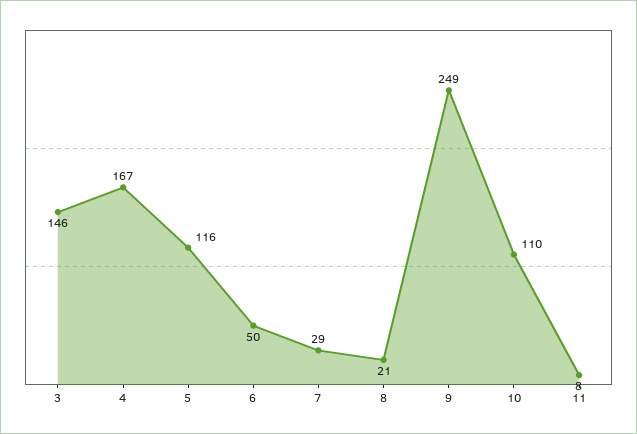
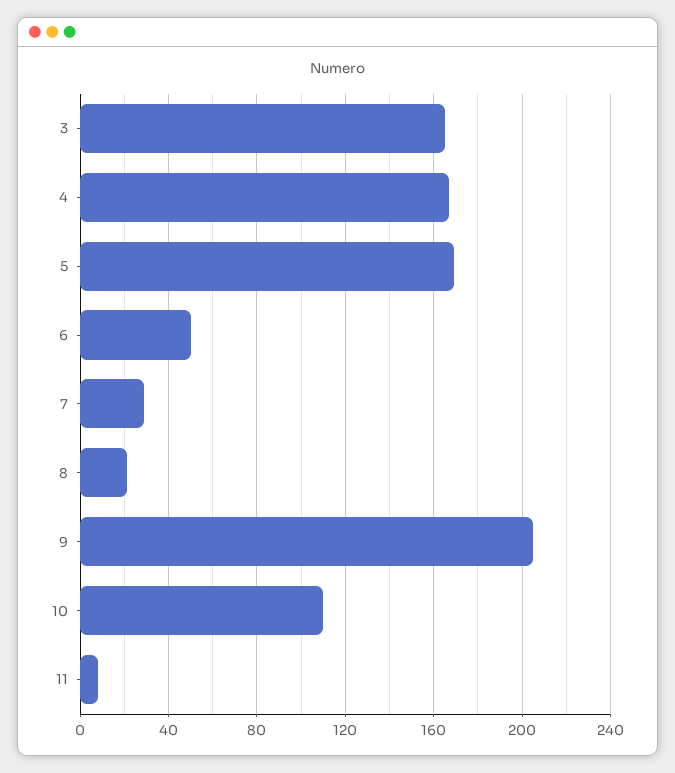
  {
-   "3": 146,
+   "3": 165,
    "4": 167,
-   "5": 116,
+   "5": 170,
    "6": 50,
    "7": 29,
    "8": 21,
-   "9": 249,
+   "9": 205,
    "10": 110,
    "11": 8
  }

